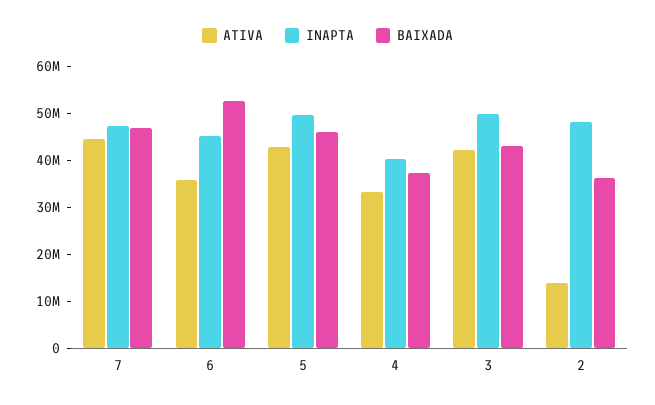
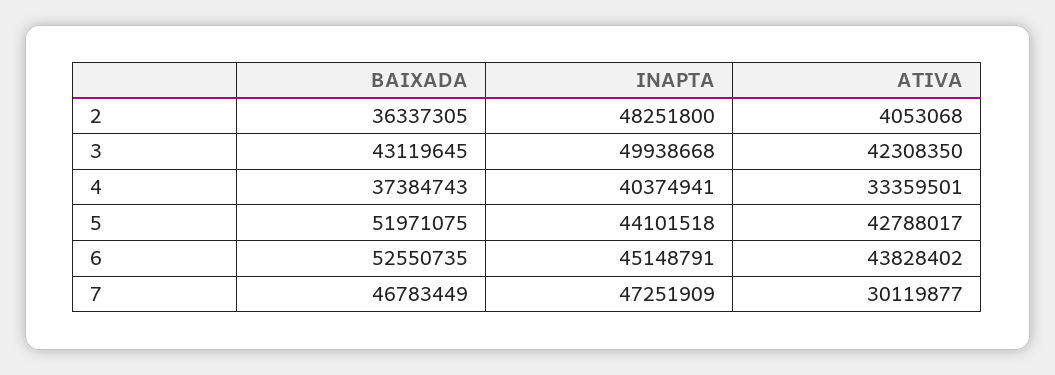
  {
    "ATIVA": {
-     "7": 44000000,
+     "7": 30119877,
-     "6": 36000000,
+     "6": 43828402,
      "5": 42788017,
      "4": 33359501,
      "3": 42308350,
-     "2": 14000000
+     "2": 4053068
    },
    "INAPTA": {
      "7": 47251909,
      "6": 45148791,
-     "5": 50000000,
+     "5": 44101518,
      "4": 40374941,
      "3": 49938668,
      "2": 48251800
    },
    "BAIXADA": {
      "7": 46783449,
      "6": 52550735,
-     "5": 46000000,
+     "5": 51971075,
      "4": 37384743,
      "3": 43119645,
      "2": 36337305
    }
  }

